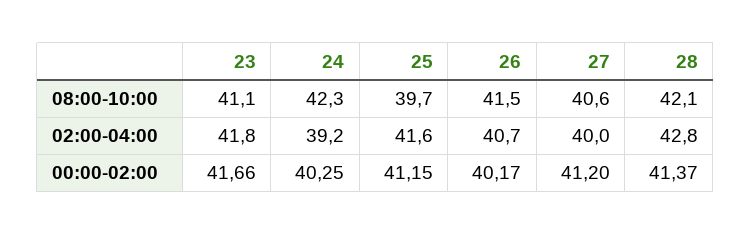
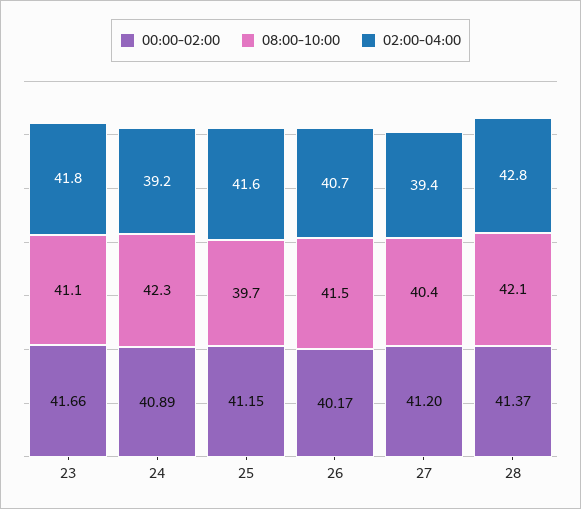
  {
    "08:00-10:00": {
      "23": 41.1,
      "24": 42.3,
      "25": 39.7,
      "26": 41.5,
-     "27": 40.6,
+     "27": 40.4,
      "28": 42.1
    },
    "02:00-04:00": {
      "23": 41.8,
      "24": 39.2,
      "25": 41.6,
      "26": 40.7,
-     "27": 40,
+     "27": 39.4,
      "28": 42.8
    },
    "00:00-02:00": {
      "23": 41.66,
-     "24": 40.25,
+     "24": 40.89,
      "25": 41.15,
      "26": 40.17,
      "27": 41.2,
      "28": 41.37
    }
  }

